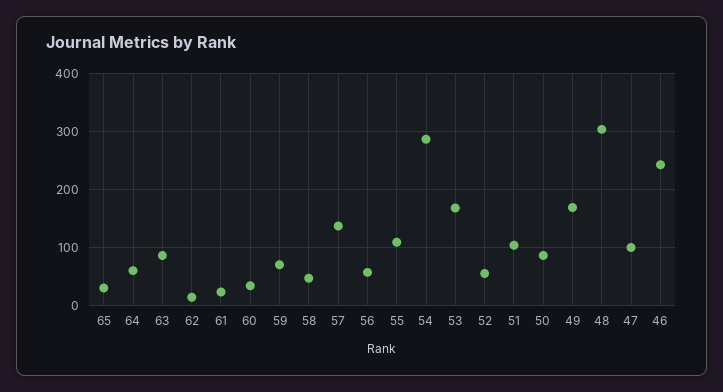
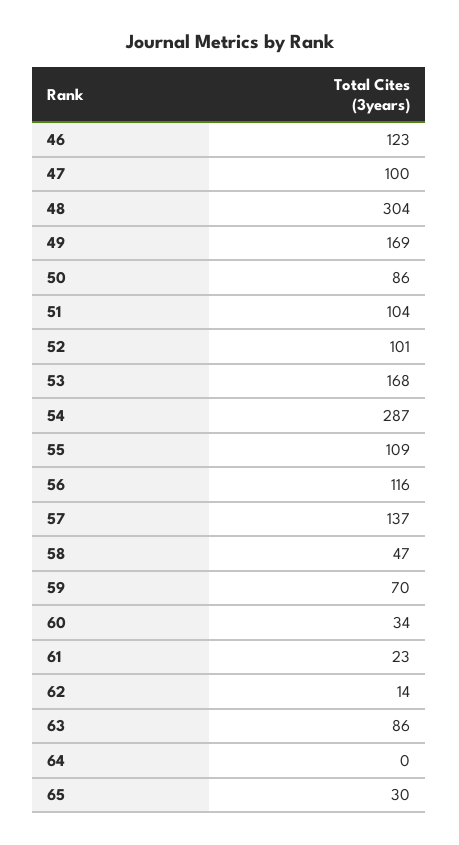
  {
    "65": 30,
-   "64": 60,
+   "64": 0,
    "63": 86,
    "62": 14,
    "61": 23,
    "60": 34,
    "59": 70,
    "58": 47,
    "57": 137,
-   "56": 60,
+   "56": 116,
    "55": 109,
    "54": 287,
    "53": 168,
-   "52": 60,
+   "52": 101,
    "51": 104,
    "50": 86,
    "49": 169,
    "48": 304,
    "47": 100,
-   "46": 240
+   "46": 123
  }

